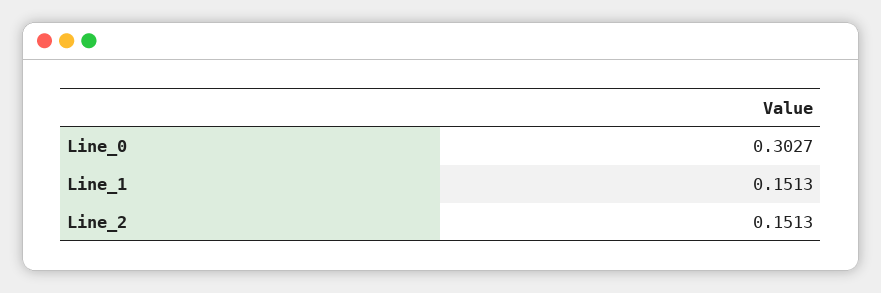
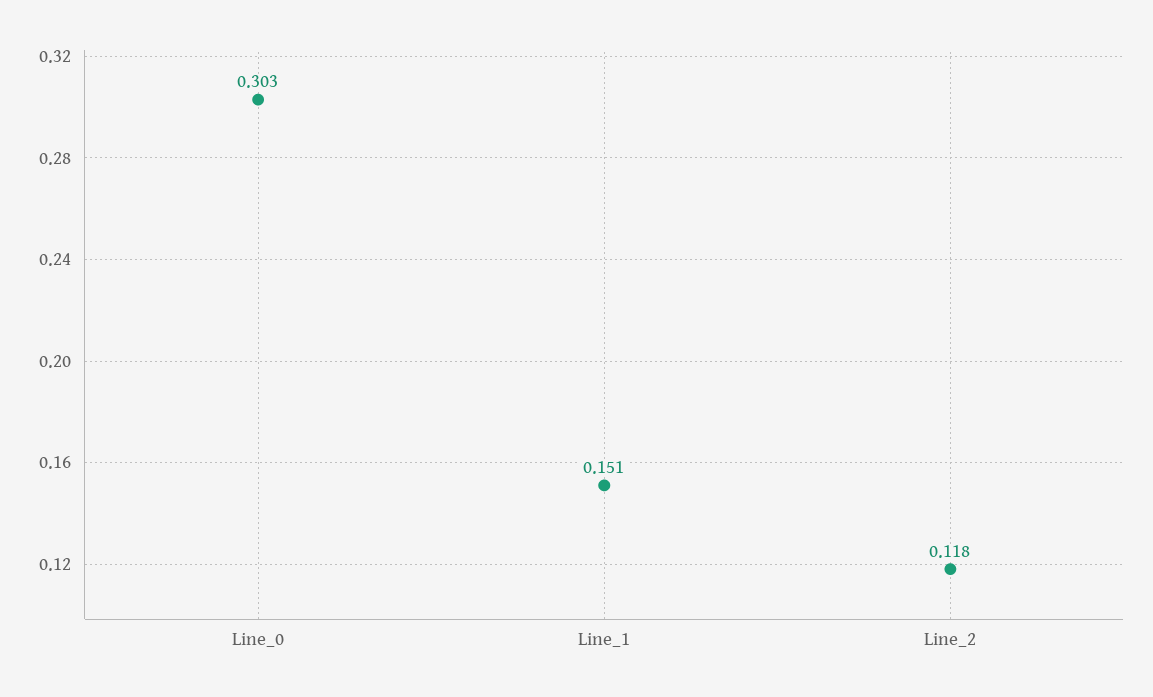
  {
    "Line_0": 0.3027,
    "Line_1": 0.1513,
-   "Line_2": 0.1513
+   "Line_2": 0.118
  }

